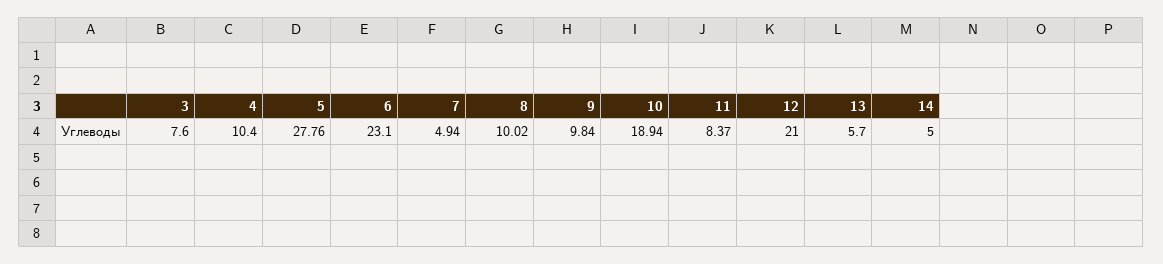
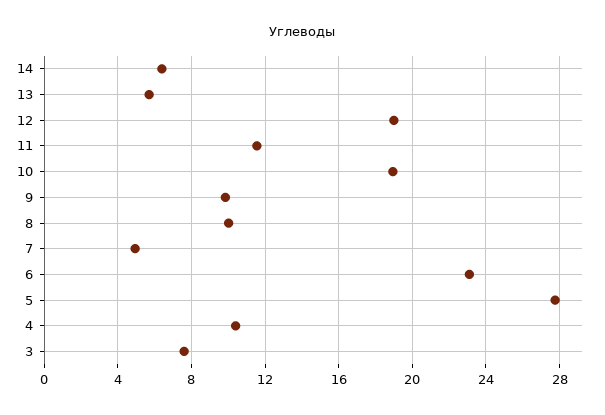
  {
    "3": 7.6,
    "4": 10.4,
    "5": 27.76,
    "6": 23.1,
    "7": 4.94,
    "8": 10.02,
    "9": 9.84,
    "10": 18.94,
-   "11": 8.37,
+   "11": 11.5,
-   "12": 21,
+   "12": 19,
    "13": 5.7,
-   "14": 5
+   "14": 6.5
  }

